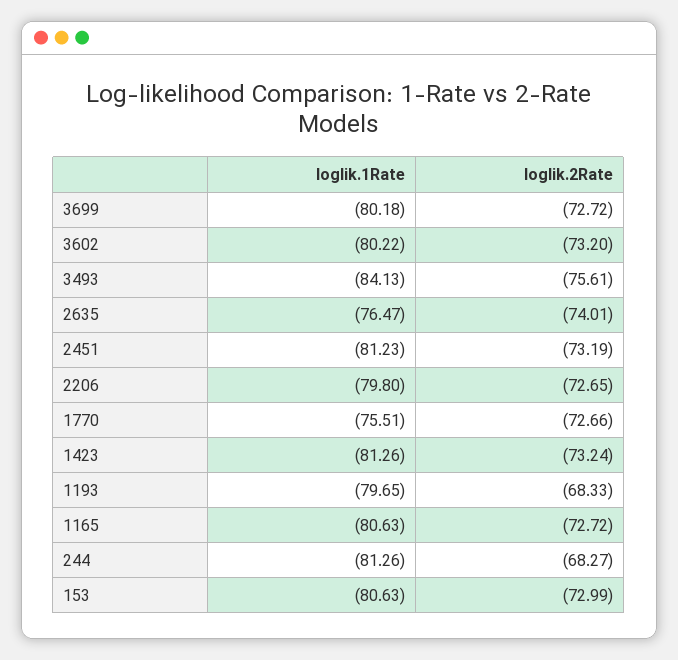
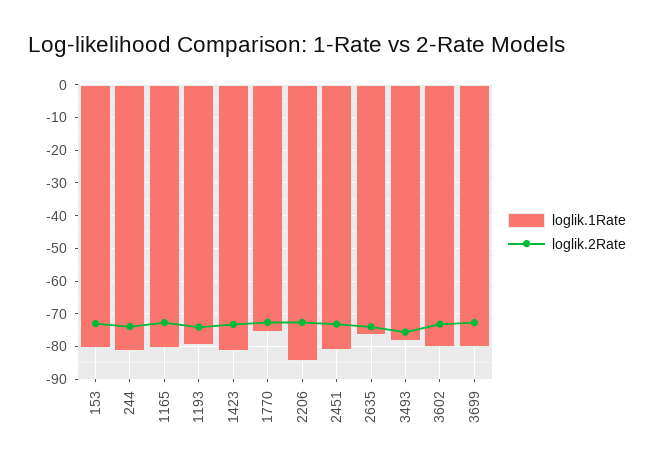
  {
    "loglik.1Rate": {
      "3699": -80.18,
      "3602": -80.22,
-     "3493": -84.13,
+     "3493": -78,
      "2635": -76.47,
      "2451": -81.23,
-     "2206": -79.8,
+     "2206": -84,
      "1770": -75.51,
      "1423": -81.26,
      "1193": -79.65,
      "1165": -80.63,
      "244": -81.26,
      "153": -80.63
    },
    "loglik.2Rate": {
      "3699": -72.72,
      "3602": -73.2,
      "3493": -75.61,
      "2635": -74.01,
      "2451": -73.19,
      "2206": -72.65,
      "1770": -72.66,
      "1423": -73.24,
-     "1193": -68.33,
+     "1193": -74,
      "1165": -72.72,
-     "244": -68.27,
+     "244": -74,
      "153": -72.99
    }
  }

